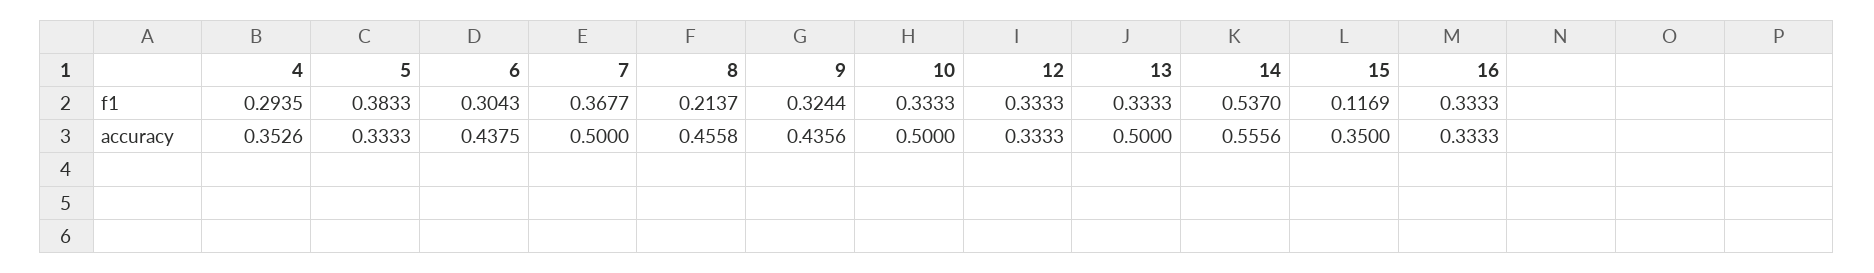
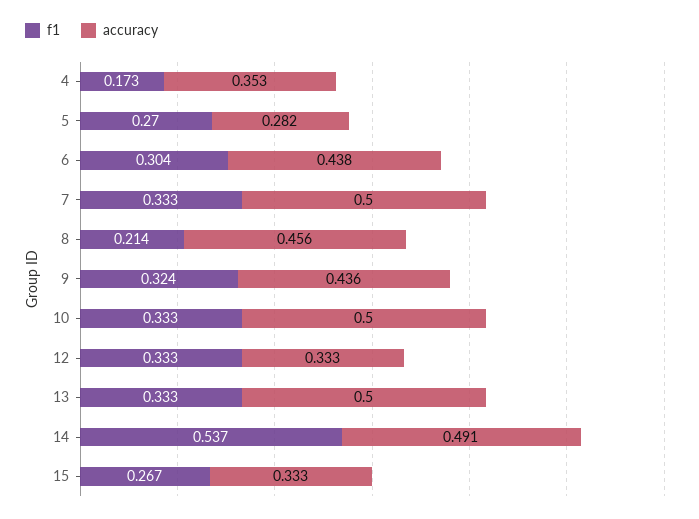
  {
    "f1": {
-     "4": 0.2935,
+     "4": 0.173,
-     "5": 0.3833,
+     "5": 0.27,
      "6": 0.3043,
-     "7": 0.3677,
+     "7": 0.333,
      "8": 0.2137,
      "9": 0.3244,
      "10": 0.3333,
      "12": 0.3333,
      "13": 0.3333,
      "14": 0.537,
-     "15": 0.1169,
+     "15": 0.267
-     "16": 0.3333
    },
    "accuracy": {
      "4": 0.3526,
-     "5": 0.3333,
+     "5": 0.282,
      "6": 0.4375,
      "7": 0.5,
      "8": 0.4558,
      "9": 0.4356,
      "10": 0.5,
      "12": 0.3333,
      "13": 0.5,
-     "14": 0.5556,
+     "14": 0.491,
-     "15": 0.35,
+     "15": 0.333
-     "16": 0.3333
    }
  }

